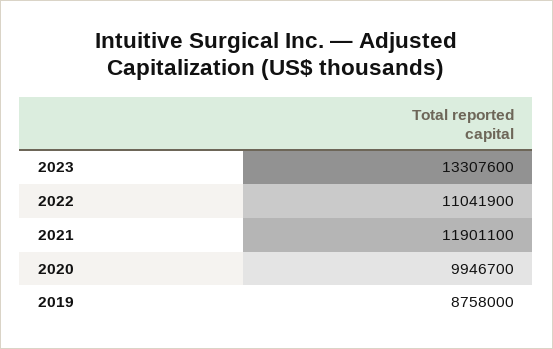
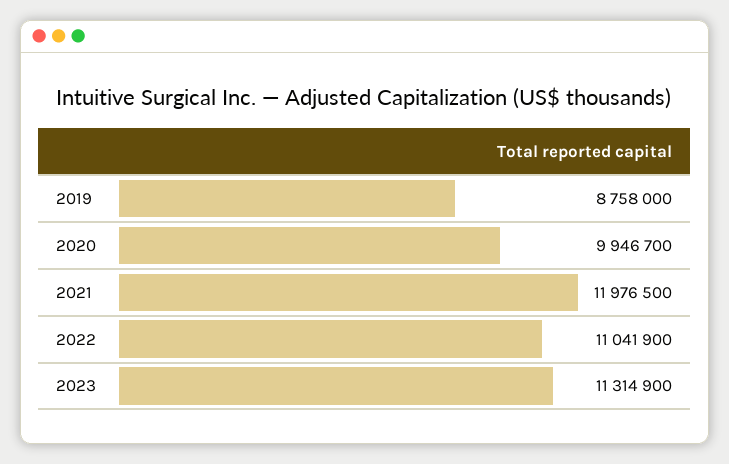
  {
-   "2023": 13307600,
+   "2023": 11314900,
    "2022": 11041900,
-   "2021": 11901100,
+   "2021": 11976500,
    "2020": 9946700,
    "2019": 8758000
  }

